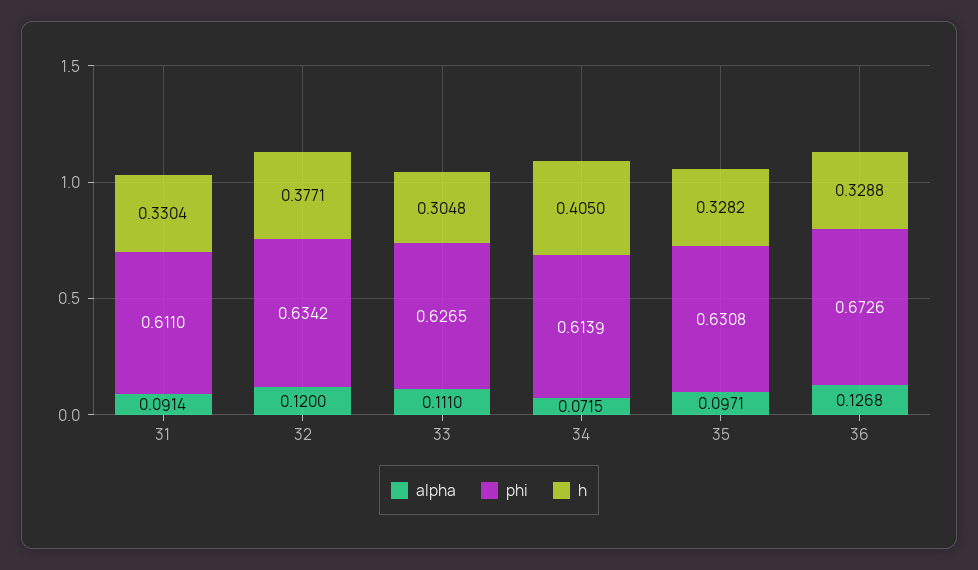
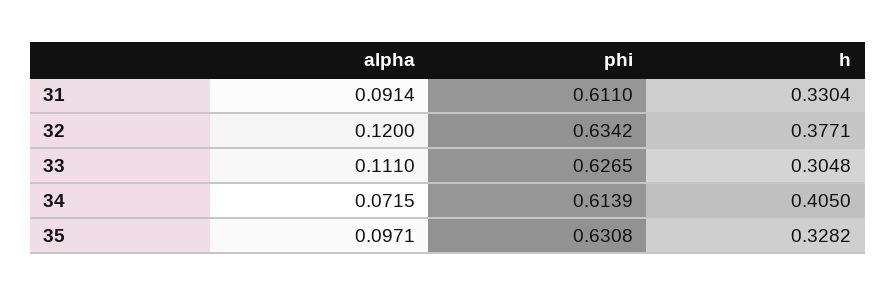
  {
    "alpha": {
      "31": 0.0914,
      "32": 0.12,
      "33": 0.111,
      "34": 0.0715,
-     "35": 0.0971,
+     "35": 0.0971
-     "36": 0.1268
    },
    "phi": {
      "31": 0.611,
      "32": 0.6342,
      "33": 0.6265,
      "34": 0.6139,
-     "35": 0.6308,
+     "35": 0.6308
-     "36": 0.6726
    },
    "h": {
      "31": 0.3304,
      "32": 0.3771,
      "33": 0.3048,
      "34": 0.405,
-     "35": 0.3282,
+     "35": 0.3282
-     "36": 0.3288
    }
  }

